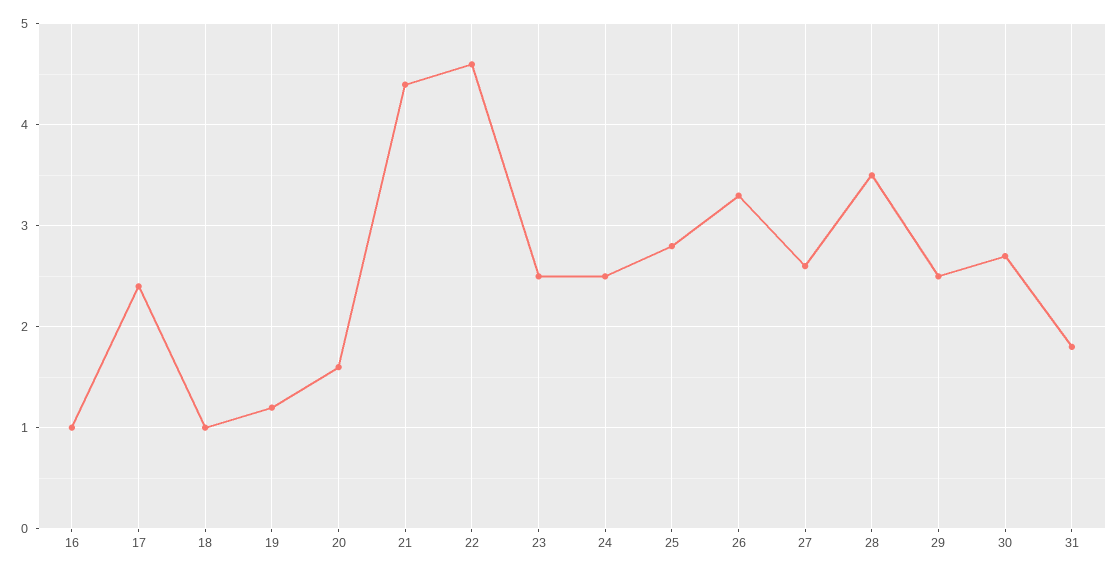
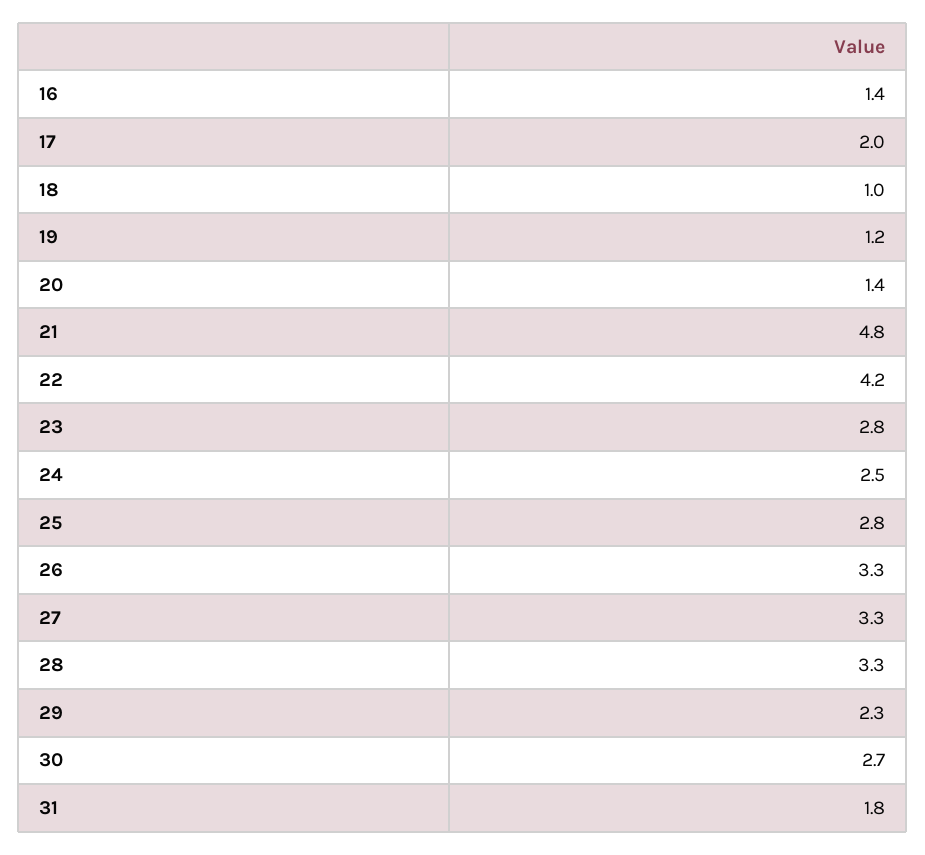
  {
-   "16": 1,
+   "16": 1.4,
-   "17": 2.4,
+   "17": 2,
    "18": 1,
    "19": 1.2,
-   "20": 1.6,
+   "20": 1.4,
-   "21": 4.4,
+   "21": 4.8,
-   "22": 4.6,
+   "22": 4.2,
-   "23": 2.5,
+   "23": 2.8,
    "24": 2.5,
    "25": 2.8,
    "26": 3.3,
-   "27": 2.6,
+   "27": 3.3,
-   "28": 3.5,
+   "28": 3.3,
-   "29": 2.5,
+   "29": 2.3,
    "30": 2.7,
    "31": 1.8
  }

